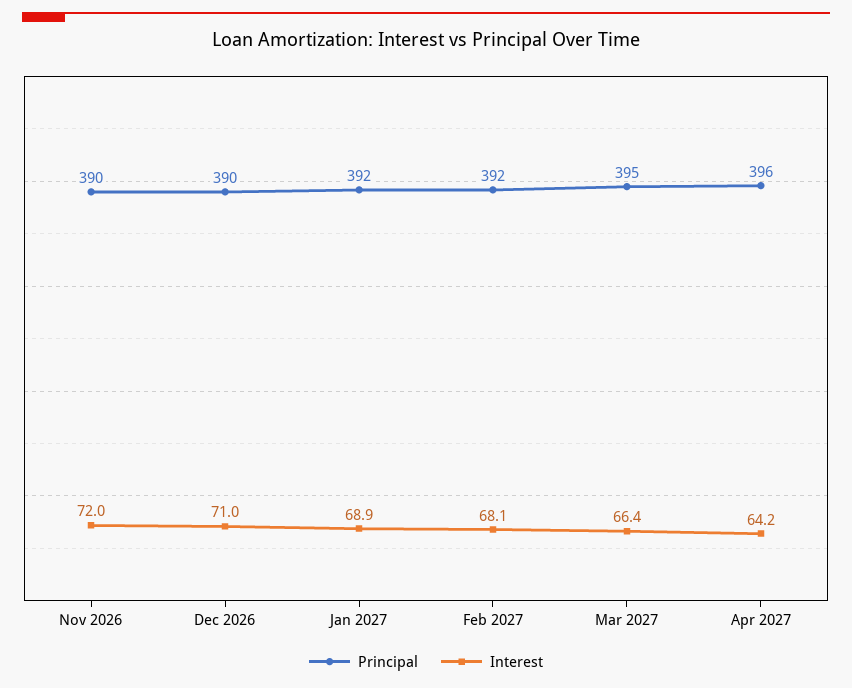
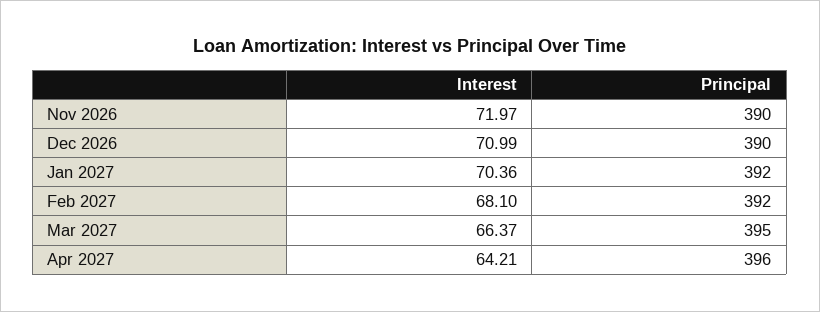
  {
    "Principal": {
      "Nov 2026": 390,
      "Dec 2026": 390,
      "Jan 2027": 392,
      "Feb 2027": 392,
      "Mar 2027": 395,
      "Apr 2027": 396
    },
    "Interest": {
      "Nov 2026": 71.97,
      "Dec 2026": 70.99,
-     "Jan 2027": 68.9,
+     "Jan 2027": 70.36,
      "Feb 2027": 68.1,
      "Mar 2027": 66.37,
      "Apr 2027": 64.21
    }
  }

